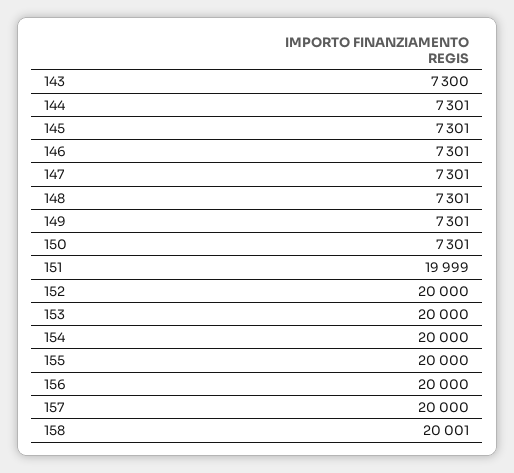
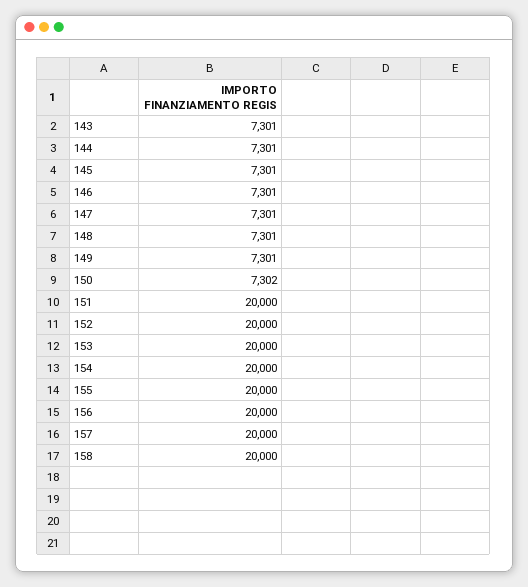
  {
-   "143": 7300,
+   "143": 7301,
    "144": 7301,
    "145": 7301,
    "146": 7301,
    "147": 7301,
    "148": 7301,
    "149": 7301,
-   "150": 7301,
+   "150": 7302,
-   "151": 19999,
+   "151": 20000,
    "152": 20000,
    "153": 20000,
    "154": 20000,
    "155": 20000,
    "156": 20000,
    "157": 20000,
-   "158": 20001
+   "158": 20000
  }

